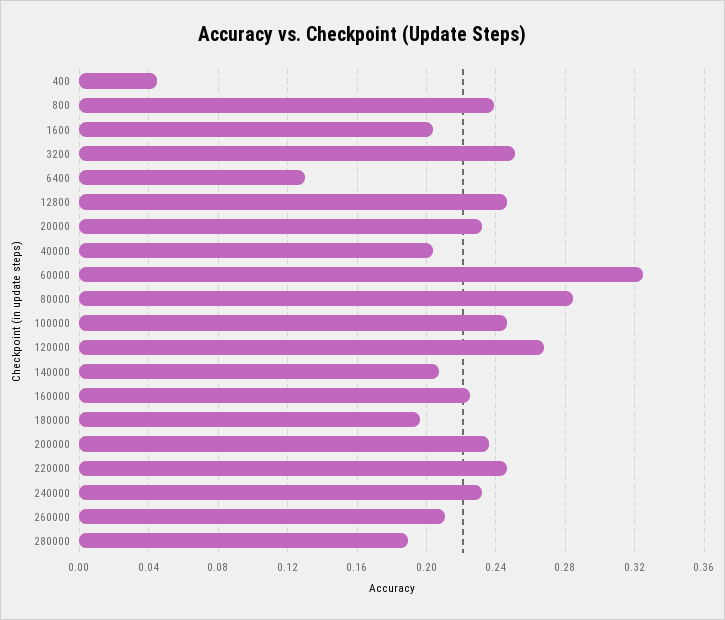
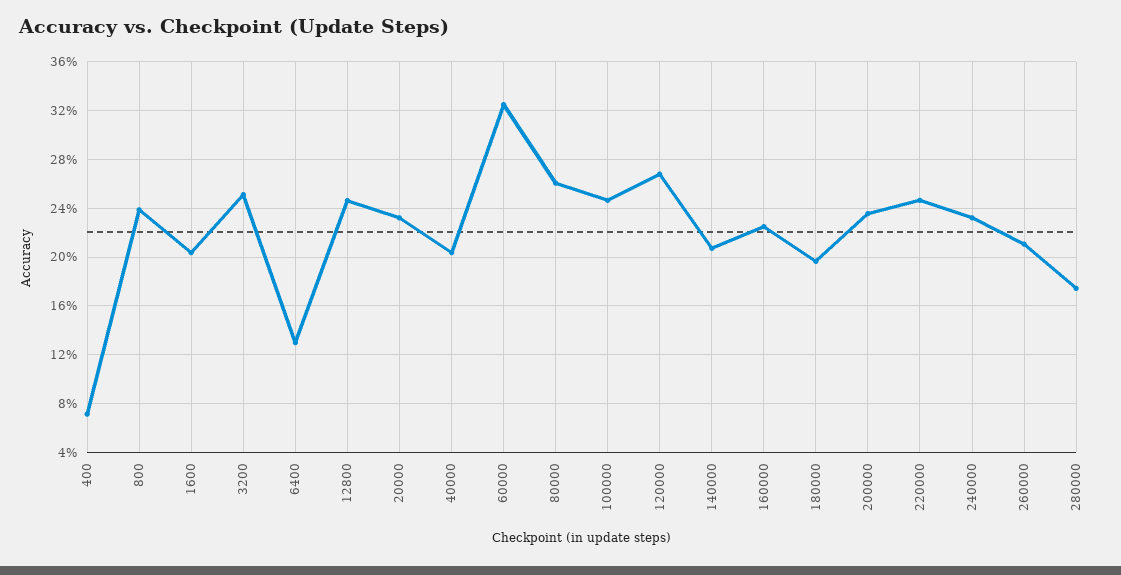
  {
-   "400": 0.045,
+   "400": 0.07,
    "800": 0.24,
    "1600": 0.205,
    "3200": 0.25,
    "6400": 0.13,
    "12800": 0.245,
    "20000": 0.23,
    "40000": 0.205,
    "60000": 0.325,
-   "80000": 0.285,
+   "80000": 0.26,
    "100000": 0.245,
    "120000": 0.27,
    "140000": 0.205,
    "160000": 0.225,
    "180000": 0.195,
    "200000": 0.235,
    "220000": 0.245,
    "240000": 0.23,
    "260000": 0.21,
-   "280000": 0.19
+   "280000": 0.175
  }

